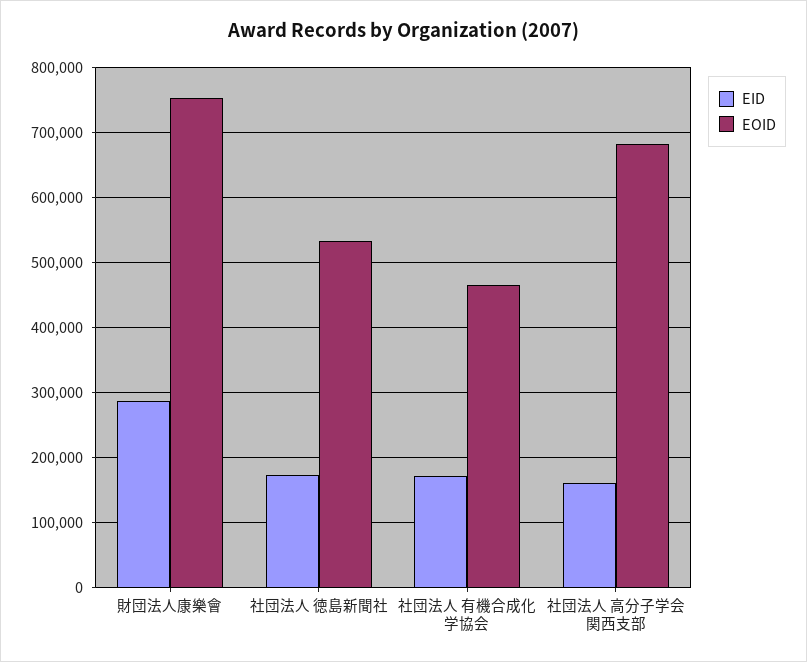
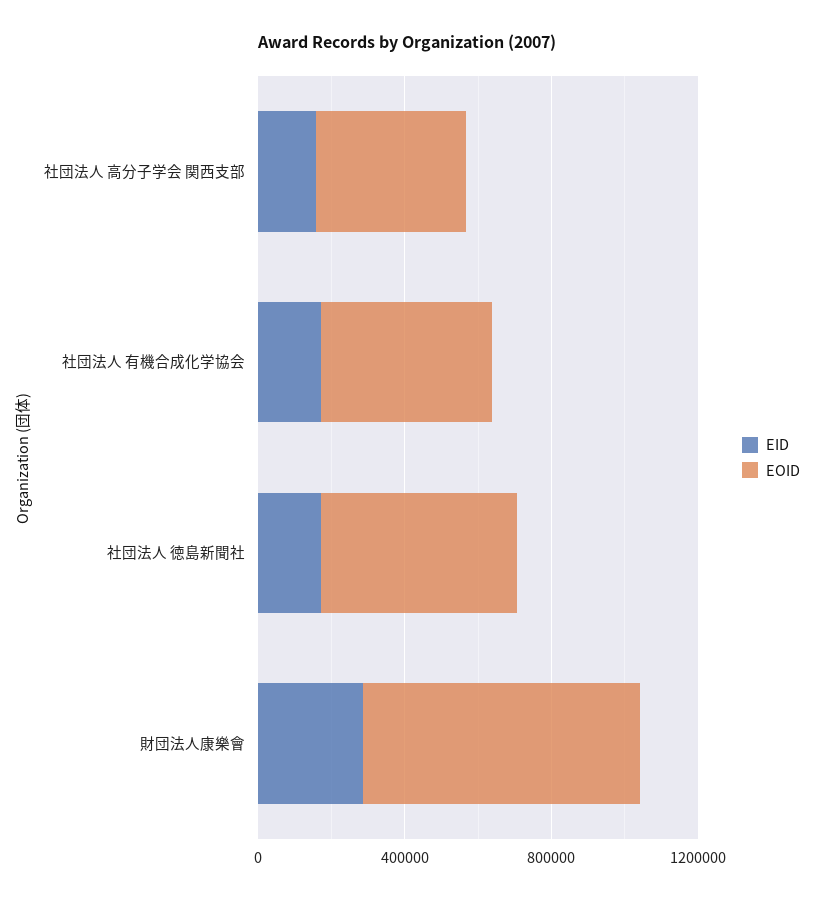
  {
    "EID": {
      "財団法人康樂會": 290000,
      "社団法人 徳島新聞社": 170000,
      "社団法人 有機合成化学協会": 170000,
      "社団法人 高分子学会 関西支部": 160000
    },
    "EOID": {
      "財団法人康樂會": 750000,
      "社団法人 徳島新聞社": 530000,
      "社団法人 有機合成化学協会": 470000,
-     "社団法人 高分子学会 関西支部": 680000
+     "社団法人 高分子学会 関西支部": 400000
    }
  }

